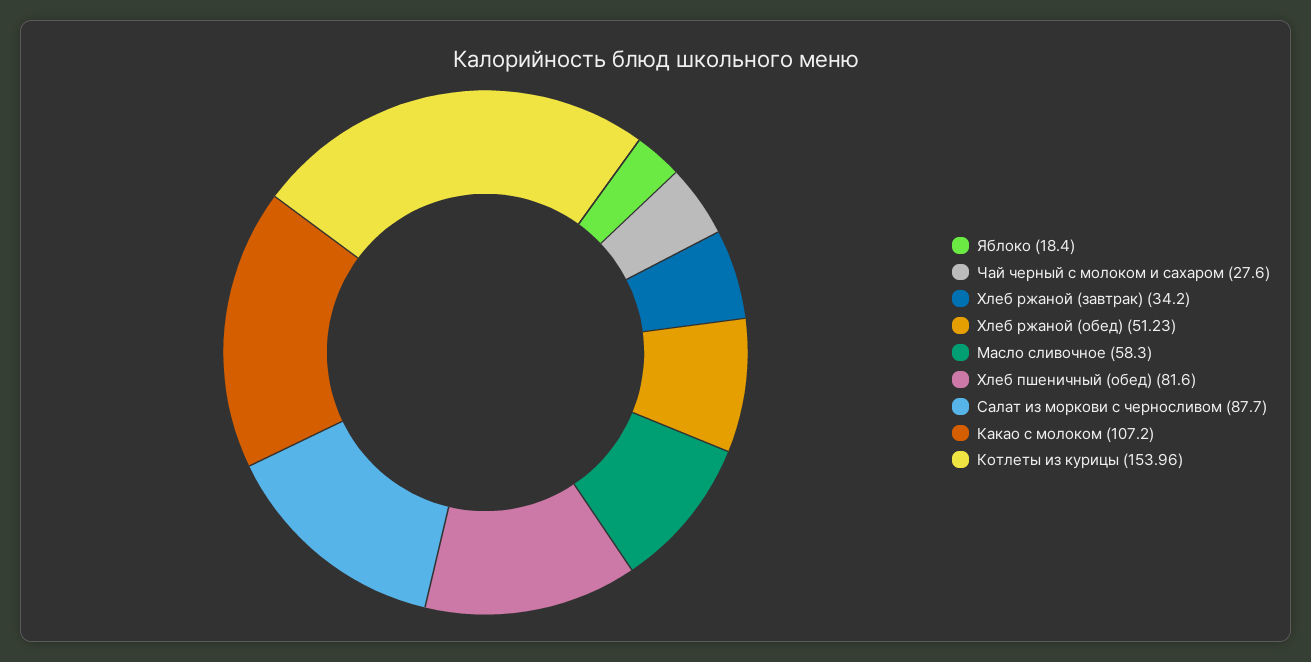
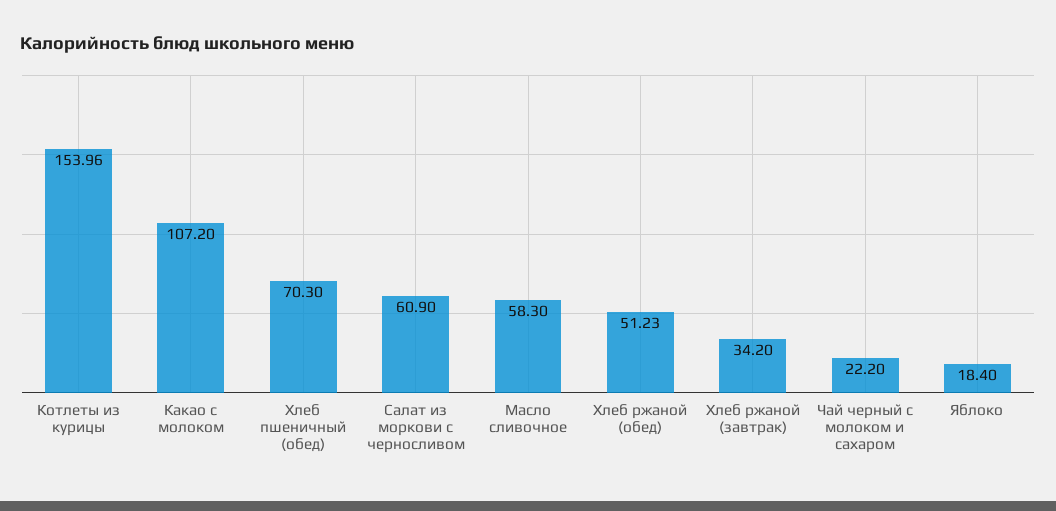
  {
    "Яблоко": 18.4,
-   "Чай черный с молоком и сахаром": 27.6,
+   "Чай черный с молоком и сахаром": 22.2,
    "Хлеб ржаной (завтрак)": 34.2,
    "Хлеб ржаной (обед)": 51.23,
    "Масло сливочное": 58.3,
-   "Хлеб пшеничный (обед)": 81.6,
+   "Хлеб пшеничный (обед)": 70.3,
-   "Салат из моркови с черносливом": 87.7,
+   "Салат из моркови с черносливом": 60.9,
    "Какао с молоком": 107.2,
    "Котлеты из курицы": 153.96
  }

